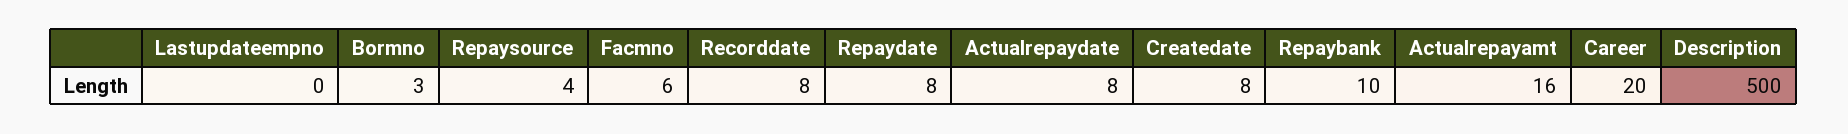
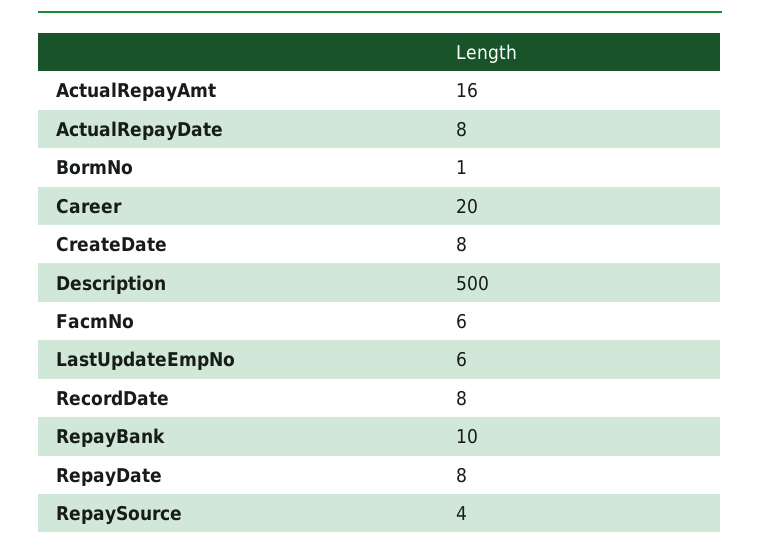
  {
-   "Lastupdateempno": 0,
+   "Lastupdateempno": 6,
-   "Bormno": 3,
+   "Bormno": 1,
    "Repaysource": 4,
    "Facmno": 6,
    "Recorddate": 8,
    "Repaydate": 8,
    "Actualrepaydate": 8,
    "Createdate": 8,
    "Repaybank": 10,
    "Actualrepayamt": 16,
    "Career": 20,
    "Description": 500
  }

